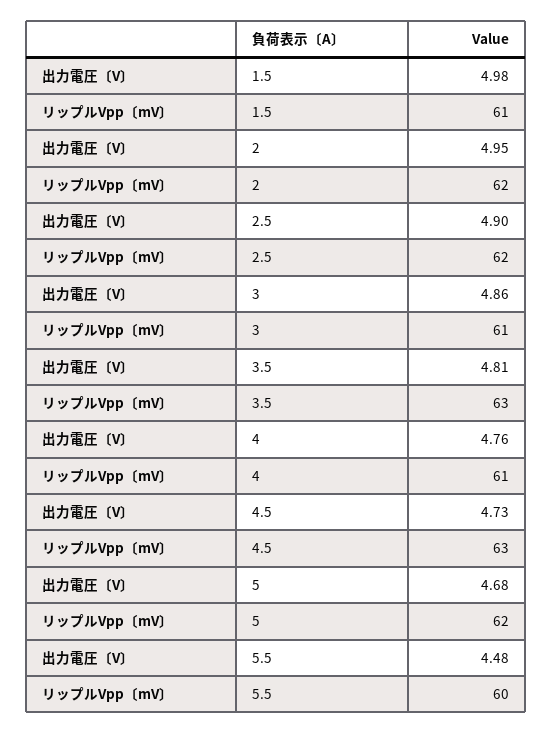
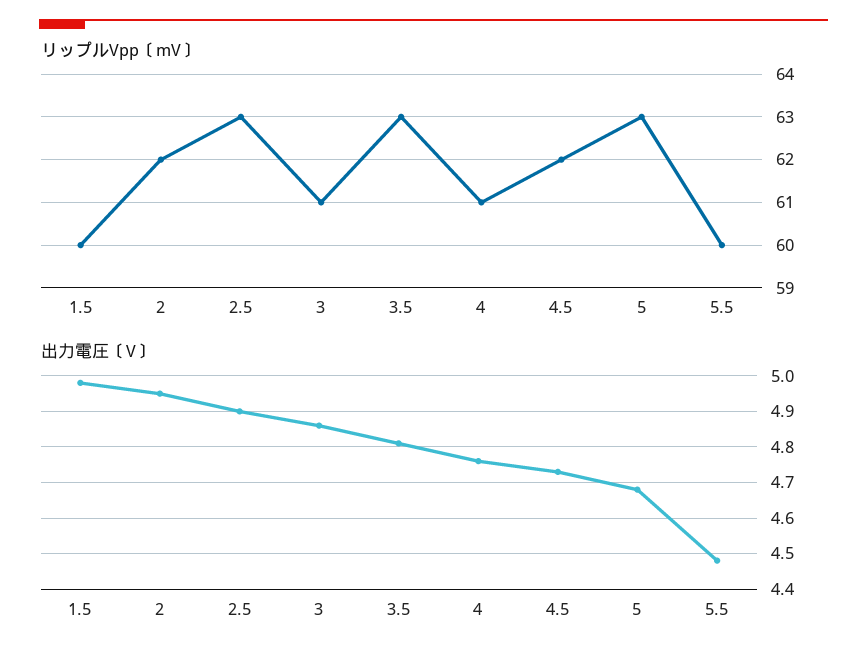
  {
    "出力電圧〔V〕": {
      "1.5": 4.98,
      "2": 4.95,
      "2.5": 4.9,
      "3": 4.86,
      "3.5": 4.81,
      "4": 4.76,
      "4.5": 4.73,
      "5": 4.68,
      "5.5": 4.48
    },
    "リップルVpp〔mV〕": {
-     "1.5": 61,
+     "1.5": 60,
      "2": 62,
-     "2.5": 62,
+     "2.5": 63,
      "3": 61,
      "3.5": 63,
      "4": 61,
-     "4.5": 63,
+     "4.5": 62,
-     "5": 62,
+     "5": 63,
      "5.5": 60
    }
  }

